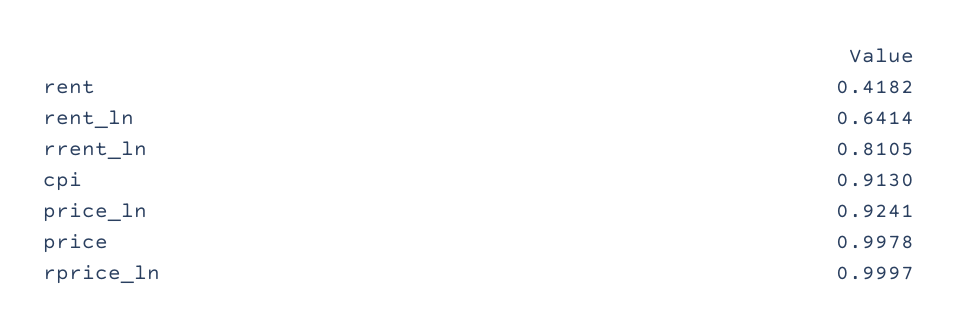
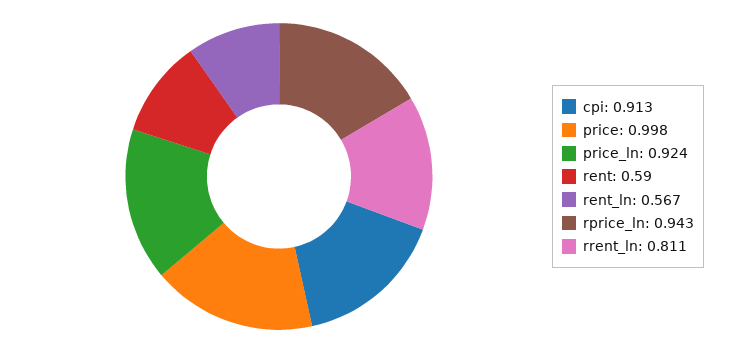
  {
-   "rent": 0.4182,
+   "rent": 0.59,
-   "rent_ln": 0.6414,
+   "rent_ln": 0.567,
    "rrent_ln": 0.8105,
    "cpi": 0.913,
    "price_ln": 0.9241,
    "price": 0.9978,
-   "rprice_ln": 0.9997
+   "rprice_ln": 0.943
  }

